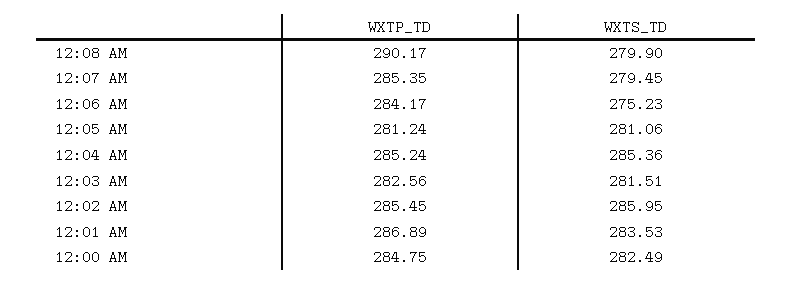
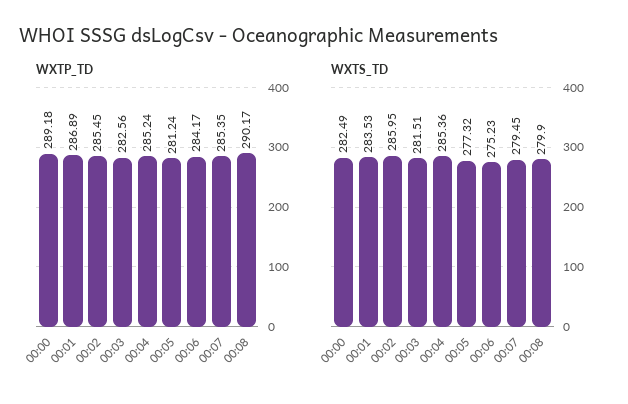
  {
    "WXTP_TD": {
      "12:08 AM": 290.17,
      "12:07 AM": 285.35,
      "12:06 AM": 284.17,
      "12:05 AM": 281.24,
      "12:04 AM": 285.24,
      "12:03 AM": 282.56,
      "12:02 AM": 285.45,
      "12:01 AM": 286.89,
-     "12:00 AM": 284.75
+     "12:00 AM": 289.18
    },
    "WXTS_TD": {
      "12:08 AM": 279.9,
      "12:07 AM": 279.45,
      "12:06 AM": 275.23,
-     "12:05 AM": 281.06,
+     "12:05 AM": 277.32,
      "12:04 AM": 285.36,
      "12:03 AM": 281.51,
      "12:02 AM": 285.95,
      "12:01 AM": 283.53,
      "12:00 AM": 282.49
    }
  }

